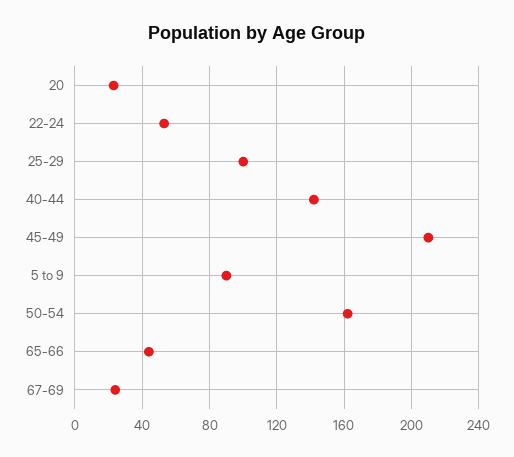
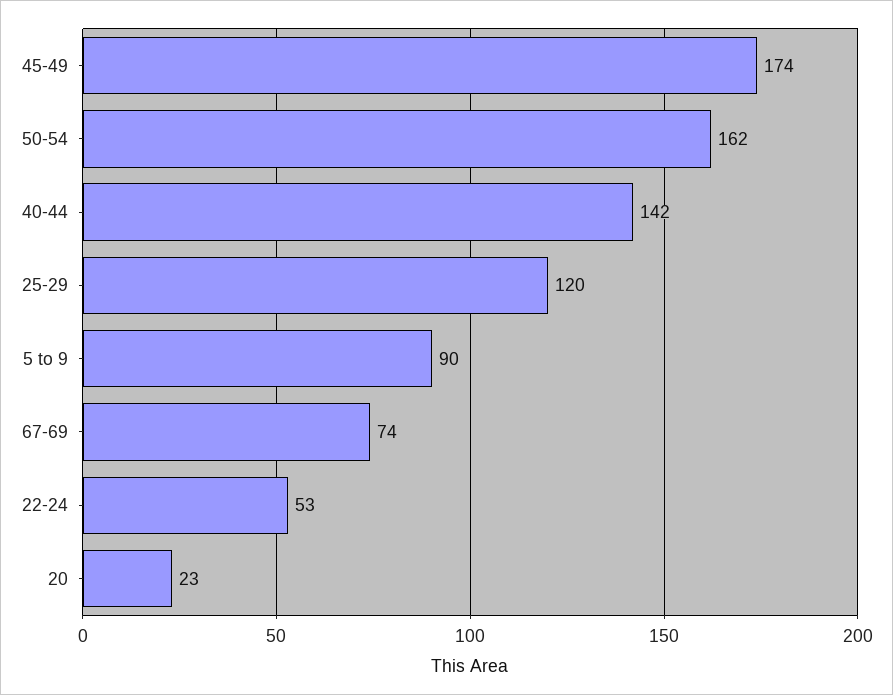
  {
    "20": 23,
    "22-24": 53,
-   "25-29": 100,
+   "25-29": 120,
    "40-44": 142,
-   "45-49": 210,
+   "45-49": 174,
    "5 to 9": 90,
    "50-54": 162,
-   "65-66": 45,
-   "67-69": 25
+   "67-69": 74
  }

